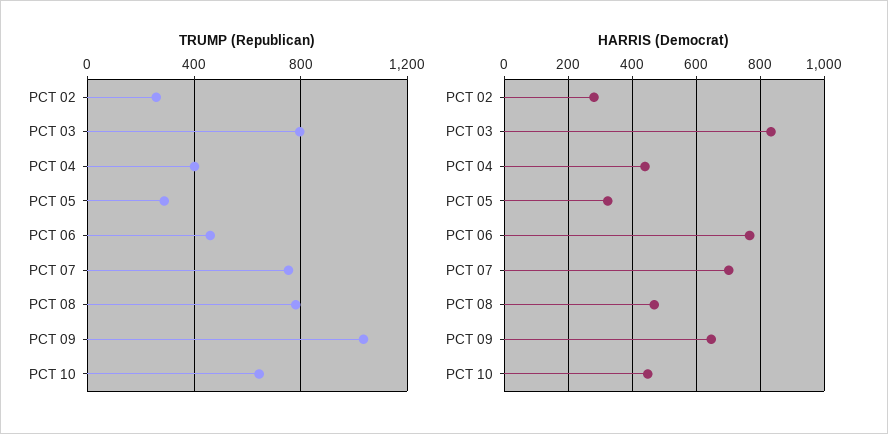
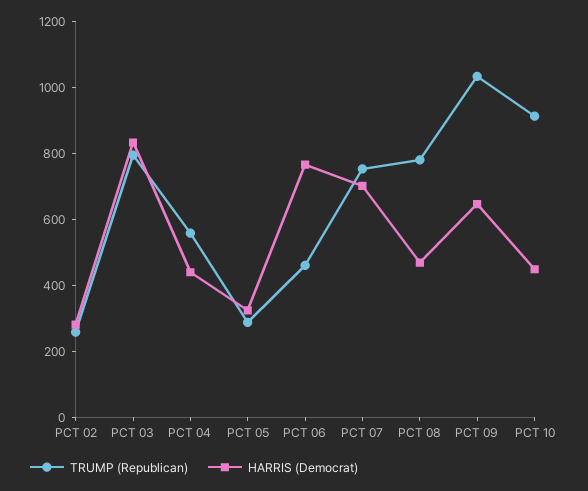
  {
    "TRUMP (Republican)": {
      "PCT 02": 250,
      "PCT 03": 800,
-     "PCT 04": 400,
+     "PCT 04": 550,
      "PCT 05": 300,
      "PCT 06": 450,
      "PCT 07": 750,
      "PCT 08": 800,
      "PCT 09": 1050,
-     "PCT 10": 650
+     "PCT 10": 900
    },
    "HARRIS (Democrat)": {
      "PCT 02": 280,
      "PCT 03": 840,
      "PCT 04": 440,
      "PCT 05": 320,
      "PCT 06": 760,
      "PCT 07": 700,
      "PCT 08": 460,
      "PCT 09": 640,
      "PCT 10": 440
    }
  }

